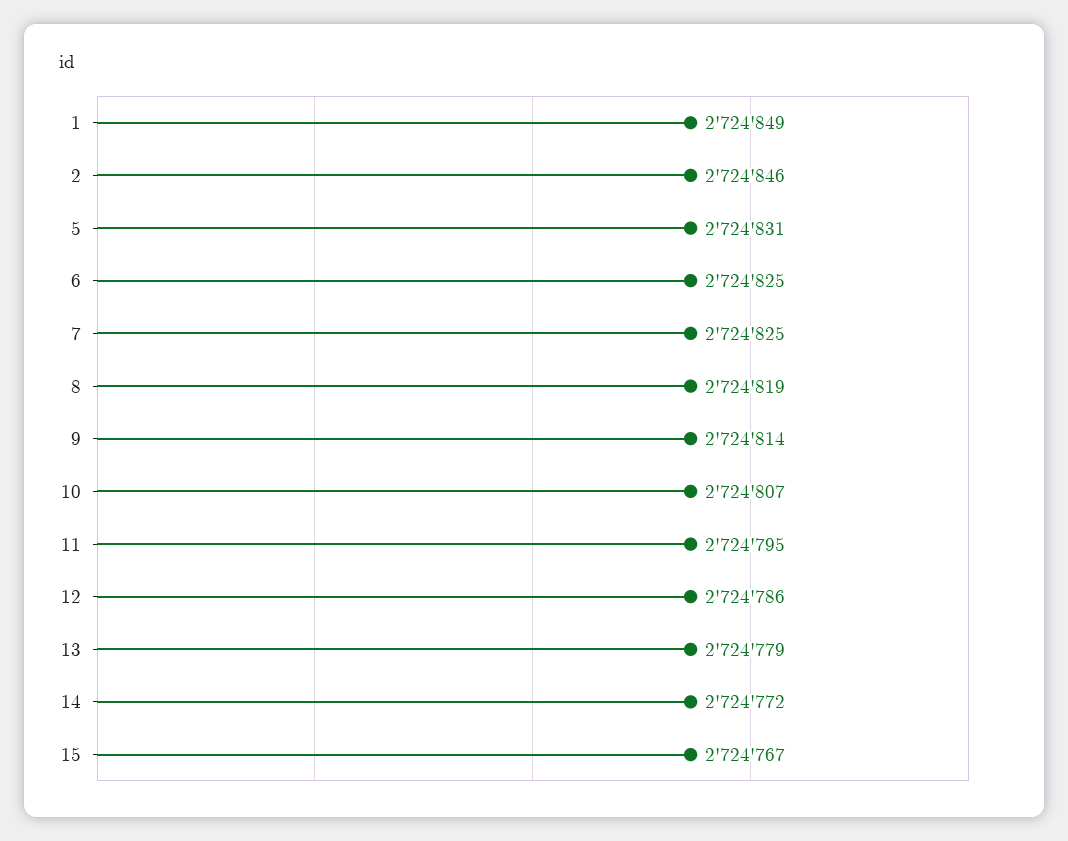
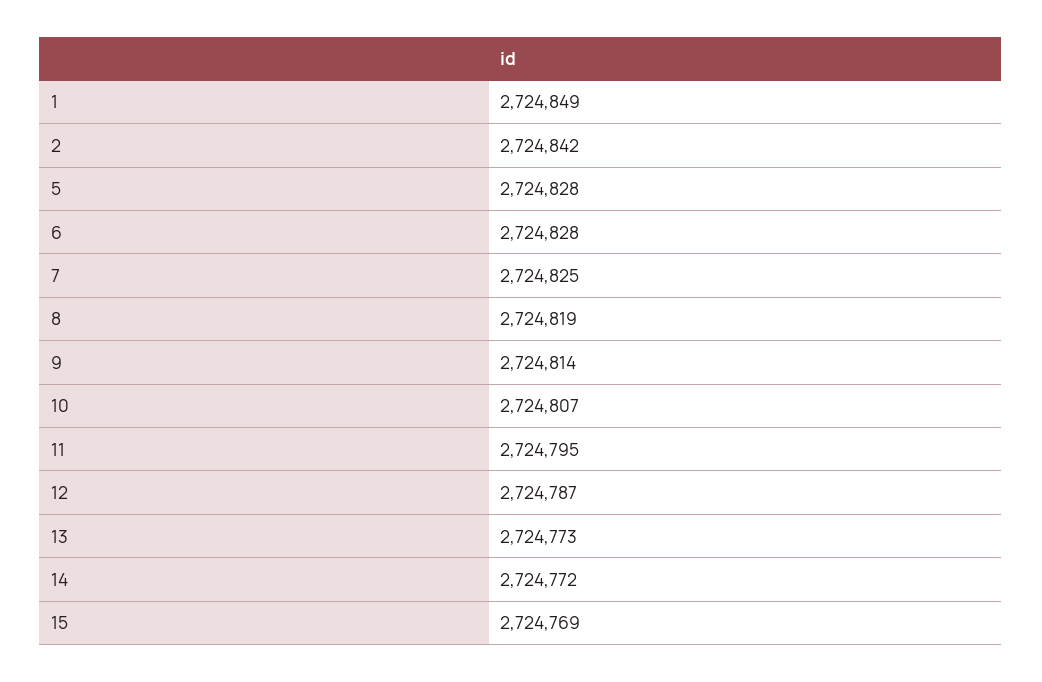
  {
    "1": 2724849,
-   "2": 2724846,
+   "2": 2724842,
-   "5": 2724831,
+   "5": 2724828,
-   "6": 2724825,
+   "6": 2724828,
    "7": 2724825,
    "8": 2724819,
    "9": 2724814,
    "10": 2724807,
    "11": 2724795,
-   "12": 2724786,
+   "12": 2724787,
-   "13": 2724779,
+   "13": 2724773,
    "14": 2724772,
-   "15": 2724767
+   "15": 2724769
  }

